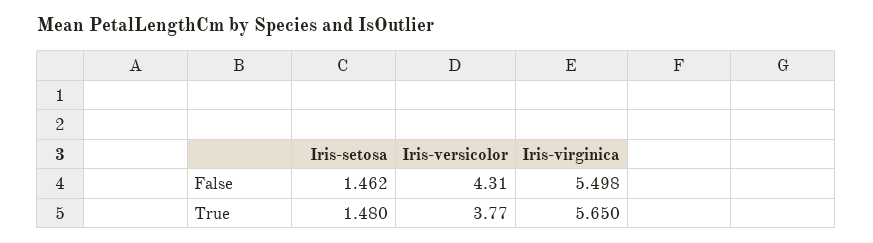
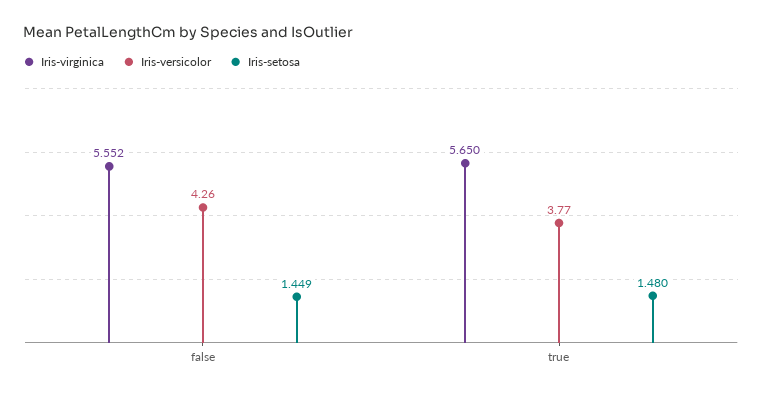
  {
    "Iris-setosa": {
-     "False": 1.462,
+     "False": 1.449,
      "True": 1.48
    },
    "Iris-versicolor": {
-     "False": 4.31,
+     "False": 4.26,
      "True": 3.77
    },
    "Iris-virginica": {
-     "False": 5.498,
+     "False": 5.552,
      "True": 5.65
    }
  }

